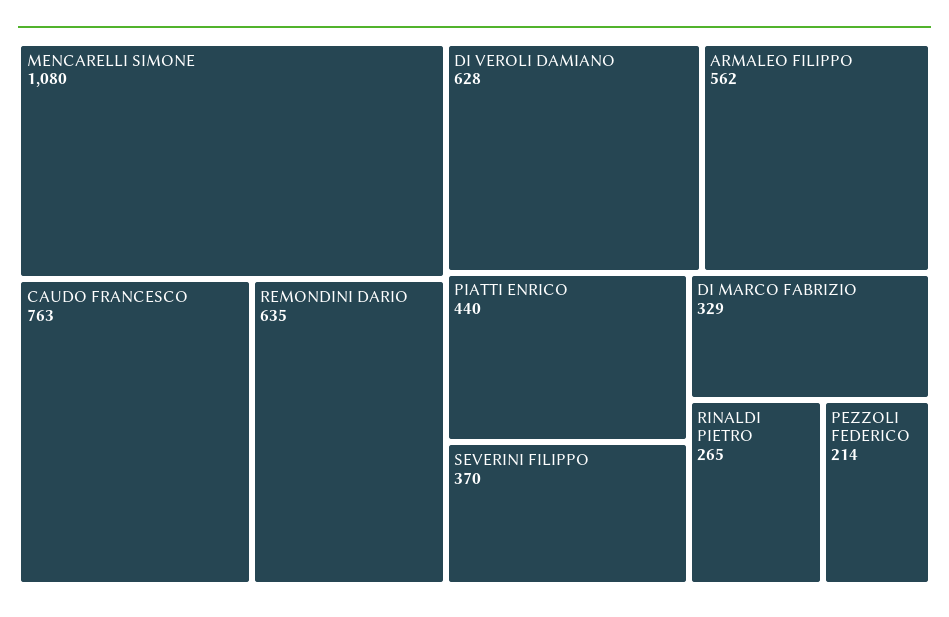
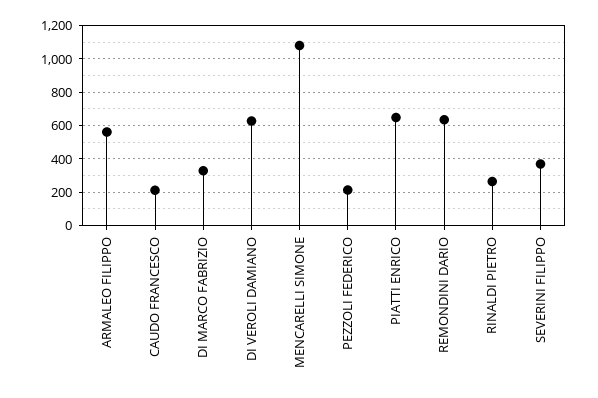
  {
    "MENCARELLI SIMONE": 1080,
-   "CAUDO FRANCESCO": 763,
+   "CAUDO FRANCESCO": 200,
    "REMONDINI DARIO": 635,
    "DI VEROLI DAMIANO": 628,
    "ARMALEO FILIPPO": 562,
-   "PIATTI ENRICO": 440,
+   "PIATTI ENRICO": 650,
    "SEVERINI FILIPPO": 370,
    "DI MARCO FABRIZIO": 329,
    "RINALDI PIETRO": 265,
    "PEZZOLI FEDERICO": 214
  }

